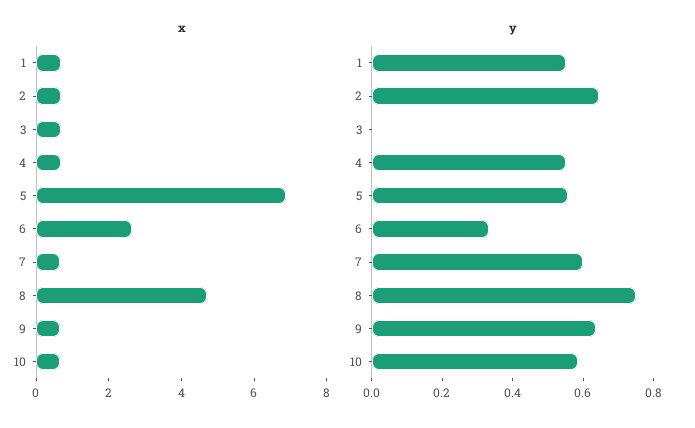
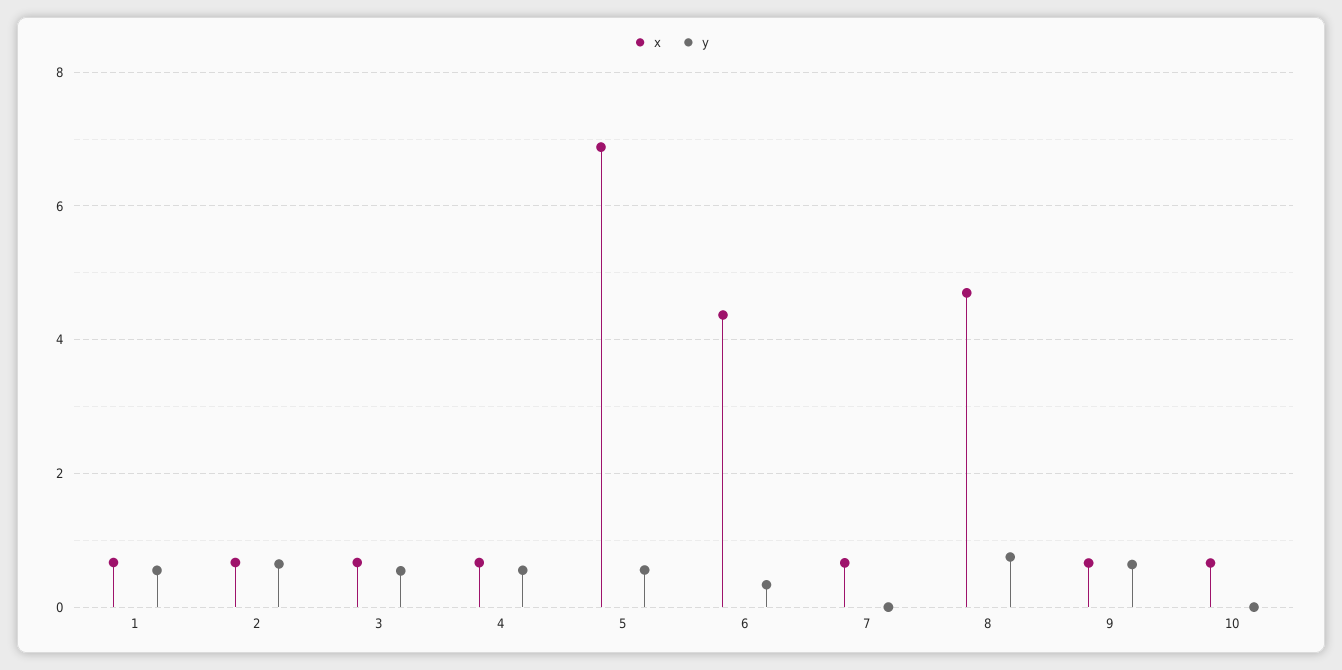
  {
    "x": {
      "1": 0.6,
      "2": 0.6,
      "3": 0.6,
      "4": 0.6,
      "5": 6.8,
-     "6": 2.5,
+     "6": 4.4,
      "7": 0.6,
      "8": 4.8,
      "9": 0.6,
      "10": 0.6
    },
    "y": {
      "1": 0.55,
      "2": 0.65,
-     "3": 0,
+     "3": 0.6,
      "4": 0.55,
      "5": 0.55,
      "6": 0.35,
-     "7": 0.6,
+     "7": 0,
      "8": 0.75,
      "9": 0.65,
-     "10": 0.6
+     "10": 0
    }
  }

